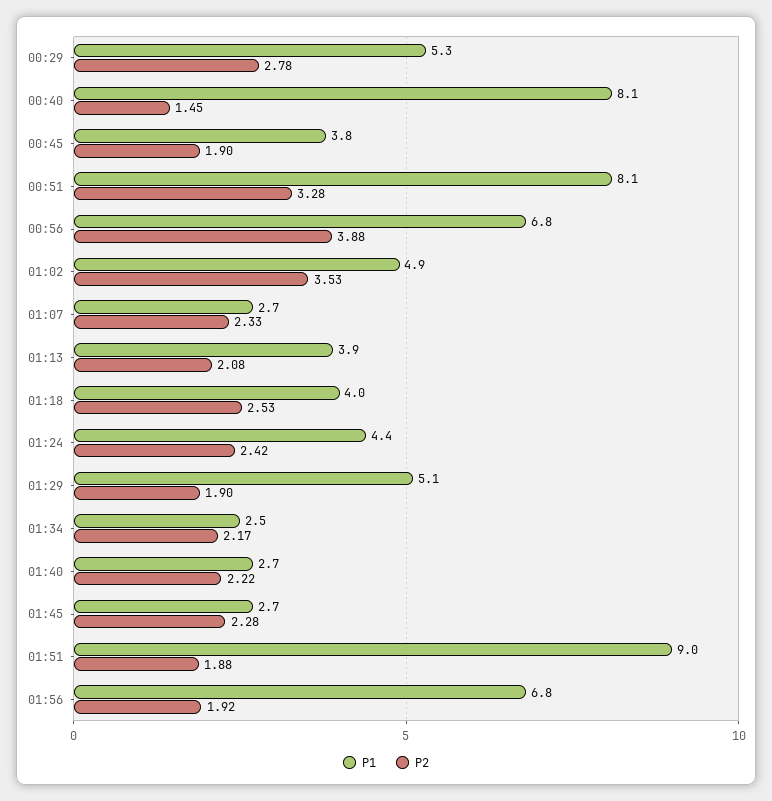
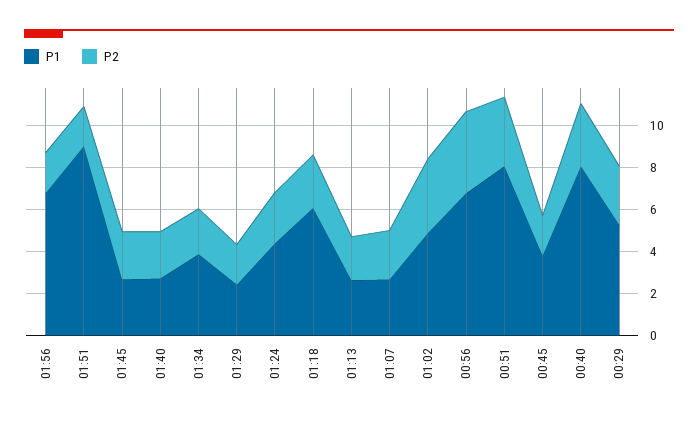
  {
    "P1": {
      "00:29": 5.3,
      "00:40": 8.1,
      "00:45": 3.8,
      "00:51": 8.1,
      "00:56": 6.8,
      "01:02": 4.9,
      "01:07": 2.7,
-     "01:13": 3.9,
+     "01:13": 2.5,
-     "01:18": 4,
+     "01:18": 6,
      "01:24": 4.4,
-     "01:29": 5.1,
+     "01:29": 2.5,
-     "01:34": 2.5,
+     "01:34": 4,
      "01:40": 2.7,
      "01:45": 2.7,
      "01:51": 9,
      "01:56": 6.8
    },
    "P2": {
      "00:29": 2.78,
-     "00:40": 1.45,
+     "00:40": 3,
      "00:45": 1.9,
      "00:51": 3.28,
      "00:56": 3.88,
      "01:02": 3.53,
      "01:07": 2.33,
      "01:13": 2.08,
      "01:18": 2.53,
      "01:24": 2.42,
      "01:29": 1.9,
      "01:34": 2.17,
      "01:40": 2.22,
      "01:45": 2.28,
      "01:51": 1.88,
      "01:56": 1.92
    }
  }

